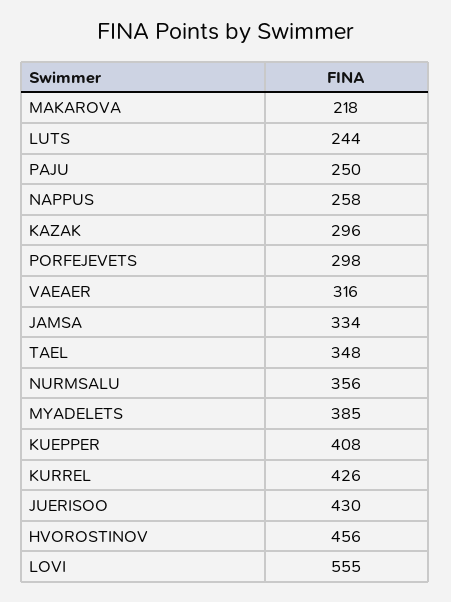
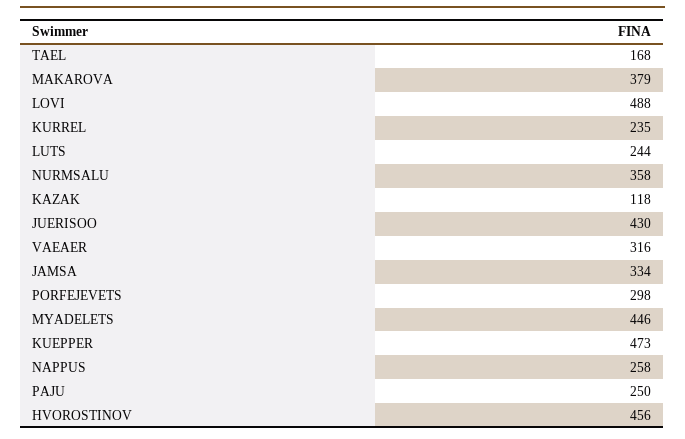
  {
-   "MAKAROVA": 218,
+   "MAKAROVA": 379,
    "LUTS": 244,
    "PAJU": 250,
    "NAPPUS": 258,
-   "KAZAK": 296,
+   "KAZAK": 118,
    "PORFEJEVETS": 298,
    "VAEAER": 316,
    "JAMSA": 334,
-   "TAEL": 348,
+   "TAEL": 168,
-   "NURMSALU": 356,
+   "NURMSALU": 358,
-   "MYADELETS": 385,
+   "MYADELETS": 446,
-   "KUEPPER": 408,
+   "KUEPPER": 473,
-   "KURREL": 426,
+   "KURREL": 235,
    "JUERISOO": 430,
    "HVOROSTINOV": 456,
-   "LOVI": 555
+   "LOVI": 488
  }

